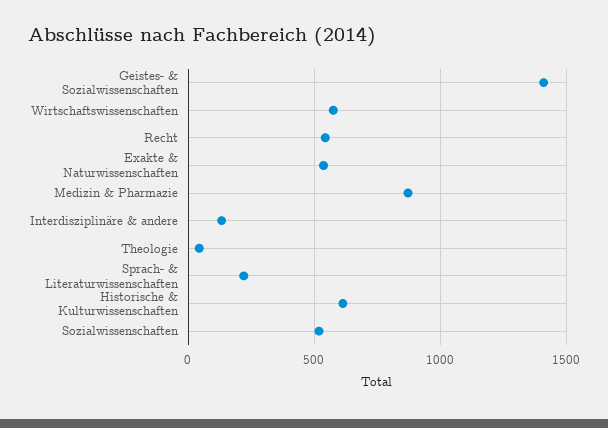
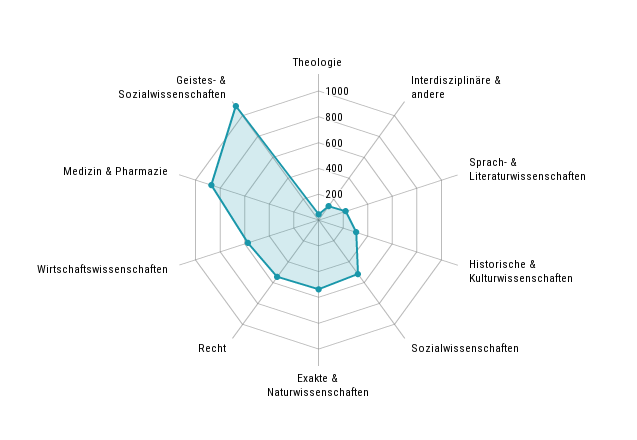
  {
-   "Geistes- & Sozialwissenschaften": 1400,
+   "Geistes- & Sozialwissenschaften": 1100,
    "Wirtschaftswissenschaften": 600,
    "Recht": 550,
    "Exakte & Naturwissenschaften": 550,
    "Medizin & Pharmazie": 850,
    "Interdisziplinäre & andere": 150,
    "Theologie": 50,
    "Sprach- & Literaturwissenschaften": 200,
-   "Historische & Kulturwissenschaften": 600,
+   "Historische & Kulturwissenschaften": 300,
    "Sozialwissenschaften": 500
  }

